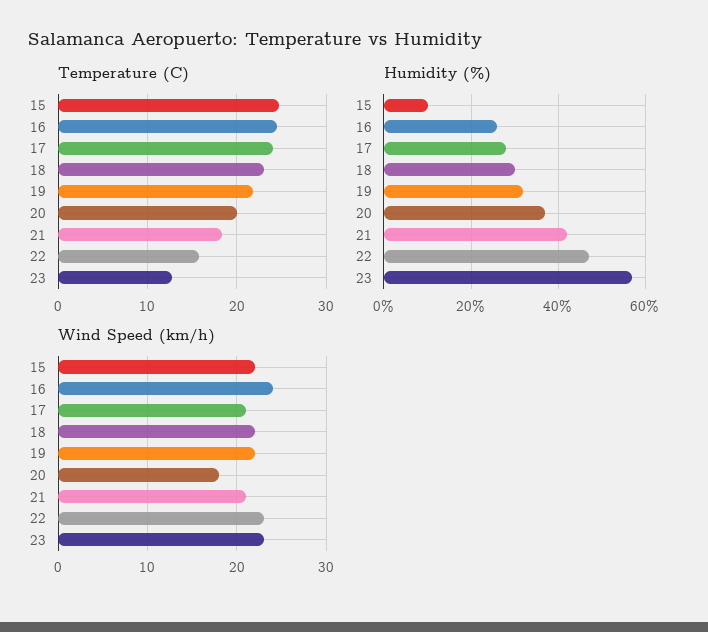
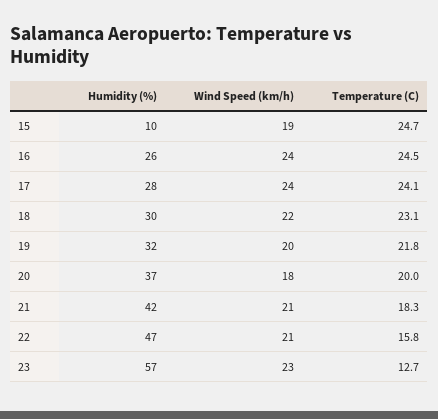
  {
    "Temperature (C)": {
      "15": 24.7,
      "16": 24.5,
      "17": 24.1,
      "18": 23.1,
      "19": 21.8,
      "20": 20,
      "21": 18.3,
      "22": 15.8,
      "23": 12.7
    },
    "Humidity (%)": {
      "15": 10,
      "16": 26,
      "17": 28,
      "18": 30,
      "19": 32,
      "20": 37,
      "21": 42,
      "22": 47,
      "23": 57
    },
    "Wind Speed (km/h)": {
-     "15": 22,
+     "15": 19,
      "16": 24,
-     "17": 21,
+     "17": 24,
      "18": 22,
-     "19": 22,
+     "19": 20,
      "20": 18,
      "21": 21,
-     "22": 23,
+     "22": 21,
      "23": 23
    }
  }

